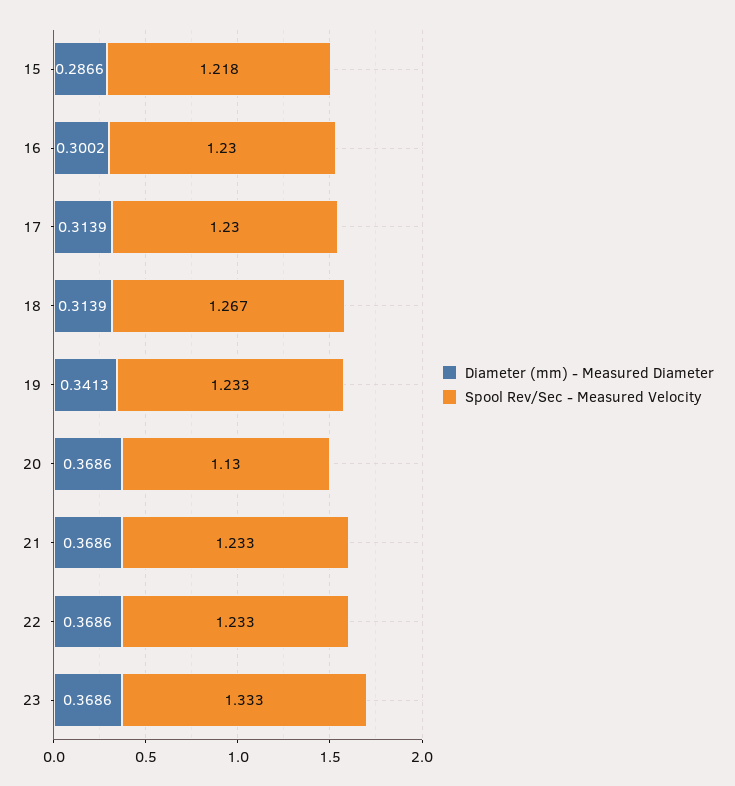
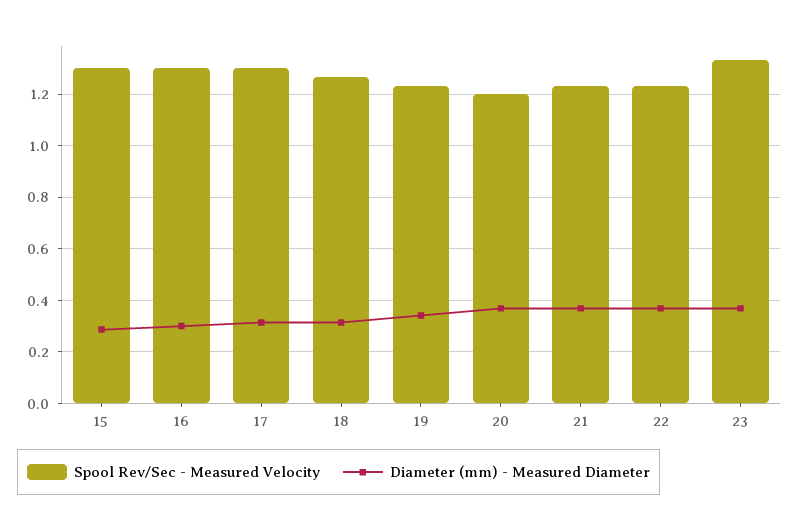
  {
    "Diameter (mm) - Measured Diameter": {
      "15": 0.2866,
      "16": 0.3002,
      "17": 0.3139,
      "18": 0.3139,
      "19": 0.3413,
      "20": 0.3686,
      "21": 0.3686,
      "22": 0.3686,
      "23": 0.3686
    },
    "Spool Rev/Sec - Measured Velocity": {
-     "15": 1.218,
+     "15": 1.3,
-     "16": 1.23,
+     "16": 1.3,
-     "17": 1.23,
+     "17": 1.3,
      "18": 1.267,
      "19": 1.233,
-     "20": 1.13,
+     "20": 1.2,
      "21": 1.233,
      "22": 1.233,
      "23": 1.333
    }
  }

